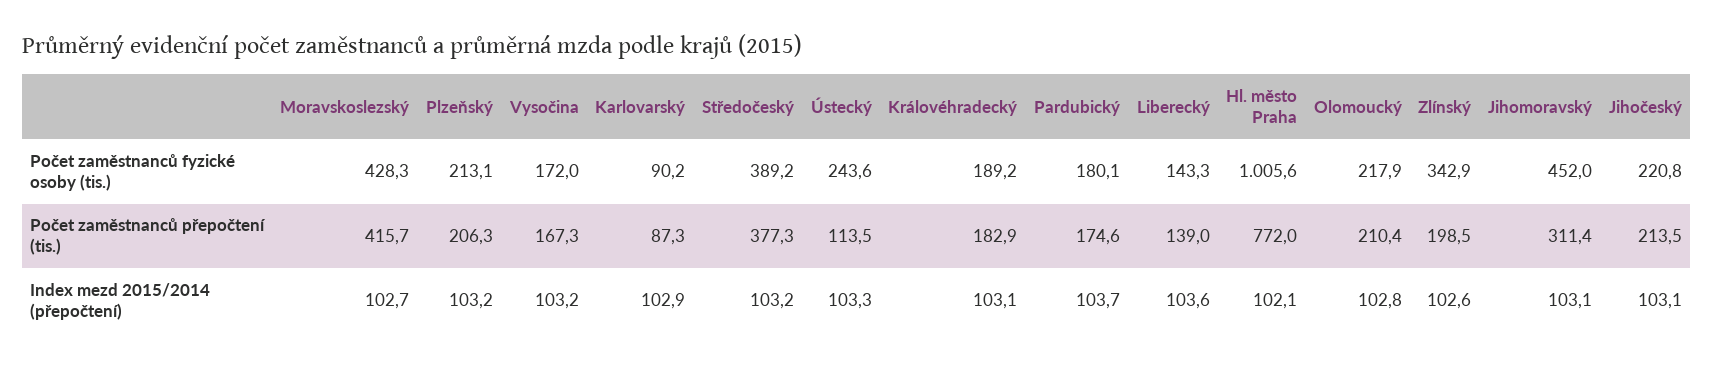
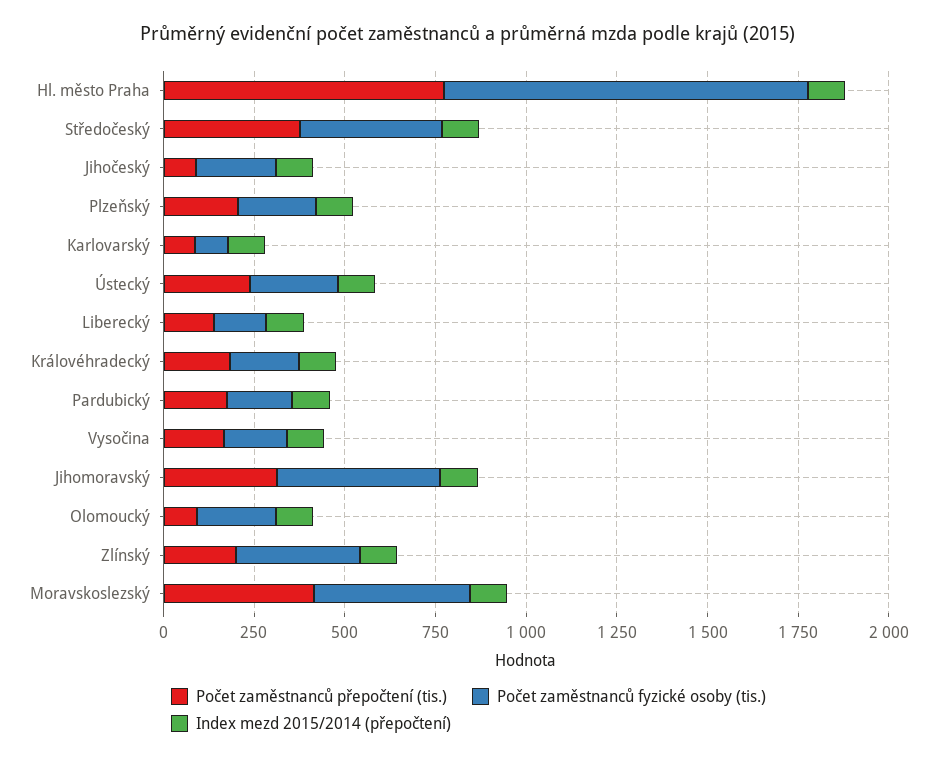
  {
    "Počet zaměstnanců fyzické osoby (tis.)": {
      "Moravskoslezský": 428.3,
      "Plzeňský": 213.1,
      "Vysočina": 172,
      "Karlovarský": 90.2,
      "Středočeský": 389.2,
      "Ústecký": 243.6,
      "Královéhradecký": 189.2,
      "Pardubický": 180.1,
      "Liberecký": 143.3,
      "Hl. město Praha": 1005.6,
      "Olomoucký": 217.9,
      "Zlínský": 342.9,
      "Jihomoravský": 452,
      "Jihočeský": 220.8
    },
    "Počet zaměstnanců přepočtení (tis.)": {
      "Moravskoslezský": 415.7,
      "Plzeňský": 206.3,
      "Vysočina": 167.3,
      "Karlovarský": 87.3,
      "Středočeský": 377.3,
-     "Ústecký": 113.5,
+     "Ústecký": 250,
      "Královéhradecký": 182.9,
      "Pardubický": 174.6,
      "Liberecký": 139,
      "Hl. město Praha": 772,
-     "Olomoucký": 210.4,
+     "Olomoucký": 100,
      "Zlínský": 198.5,
      "Jihomoravský": 311.4,
-     "Jihočeský": 213.5
+     "Jihočeský": 100
    },
    "Index mezd 2015/2014 (přepočtení)": {
      "Moravskoslezský": 102.7,
      "Plzeňský": 103.2,
      "Vysočina": 103.2,
      "Karlovarský": 102.9,
      "Středočeský": 103.2,
      "Ústecký": 103.3,
      "Královéhradecký": 103.1,
      "Pardubický": 103.7,
      "Liberecký": 103.6,
      "Hl. město Praha": 102.1,
      "Olomoucký": 102.8,
      "Zlínský": 102.6,
      "Jihomoravský": 103.1,
      "Jihočeský": 103.1
    }
  }

